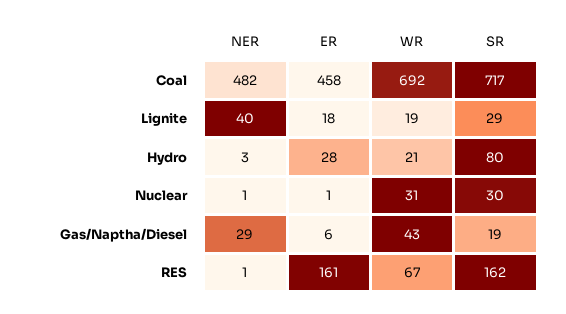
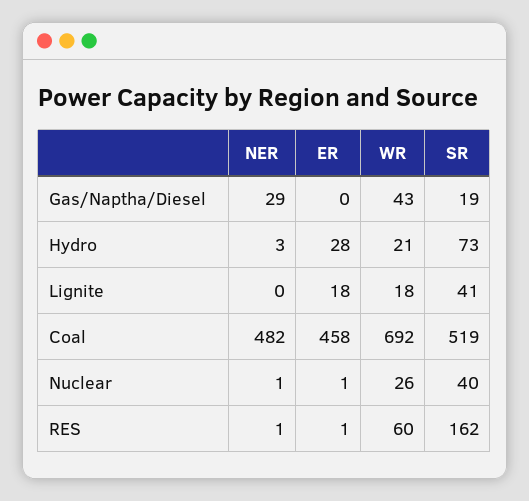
  {
    "NER": {
      "Coal": 482,
-     "Lignite": 40,
+     "Lignite": 0,
      "Hydro": 3,
      "Nuclear": 1,
      "Gas/Naptha/Diesel": 29,
      "RES": 1
    },
    "ER": {
      "Coal": 458,
      "Lignite": 18,
      "Hydro": 28,
      "Nuclear": 1,
-     "Gas/Naptha/Diesel": 6,
+     "Gas/Naptha/Diesel": 0,
-     "RES": 161
+     "RES": 1
    },
    "WR": {
      "Coal": 692,
-     "Lignite": 19,
+     "Lignite": 18,
      "Hydro": 21,
-     "Nuclear": 31,
+     "Nuclear": 26,
      "Gas/Naptha/Diesel": 43,
-     "RES": 67
+     "RES": 60
    },
    "SR": {
-     "Coal": 717,
+     "Coal": 519,
-     "Lignite": 29,
+     "Lignite": 41,
-     "Hydro": 80,
+     "Hydro": 73,
-     "Nuclear": 30,
+     "Nuclear": 40,
      "Gas/Naptha/Diesel": 19,
      "RES": 162
    }
  }

